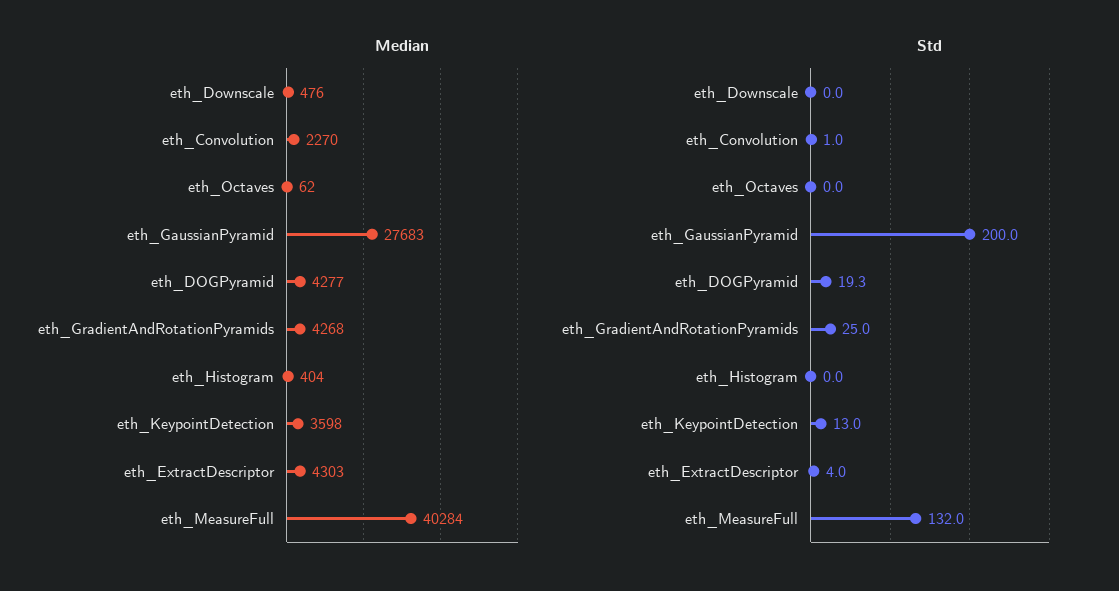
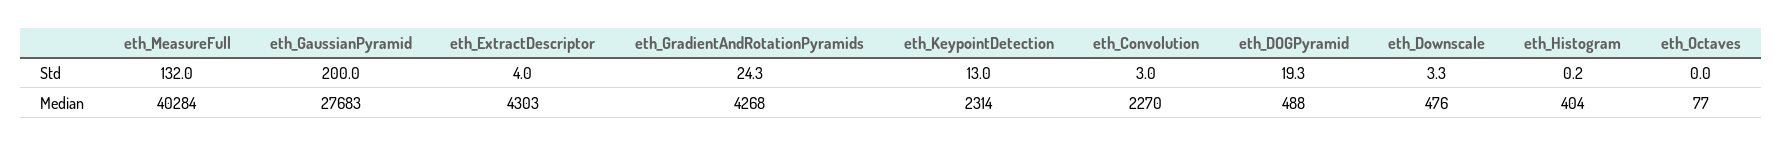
  {
    "Median": {
      "eth_Downscale": 476,
      "eth_Convolution": 2270,
-     "eth_Octaves": 62,
+     "eth_Octaves": 77,
      "eth_GaussianPyramid": 27683,
-     "eth_DOGPyramid": 4277,
+     "eth_DOGPyramid": 488,
      "eth_GradientAndRotationPyramids": 4268,
      "eth_Histogram": 404,
-     "eth_KeypointDetection": 3598,
+     "eth_KeypointDetection": 2314,
      "eth_ExtractDescriptor": 4303,
      "eth_MeasureFull": 40284
    },
    "Std": {
-     "eth_Downscale": 0,
+     "eth_Downscale": 3.3,
-     "eth_Convolution": 1,
+     "eth_Convolution": 3,
      "eth_Octaves": 0,
      "eth_GaussianPyramid": 200,
      "eth_DOGPyramid": 19.3,
-     "eth_GradientAndRotationPyramids": 25,
+     "eth_GradientAndRotationPyramids": 24.3,
-     "eth_Histogram": 0,
+     "eth_Histogram": 0.2,
      "eth_KeypointDetection": 13,
      "eth_ExtractDescriptor": 4,
      "eth_MeasureFull": 132
    }
  }

